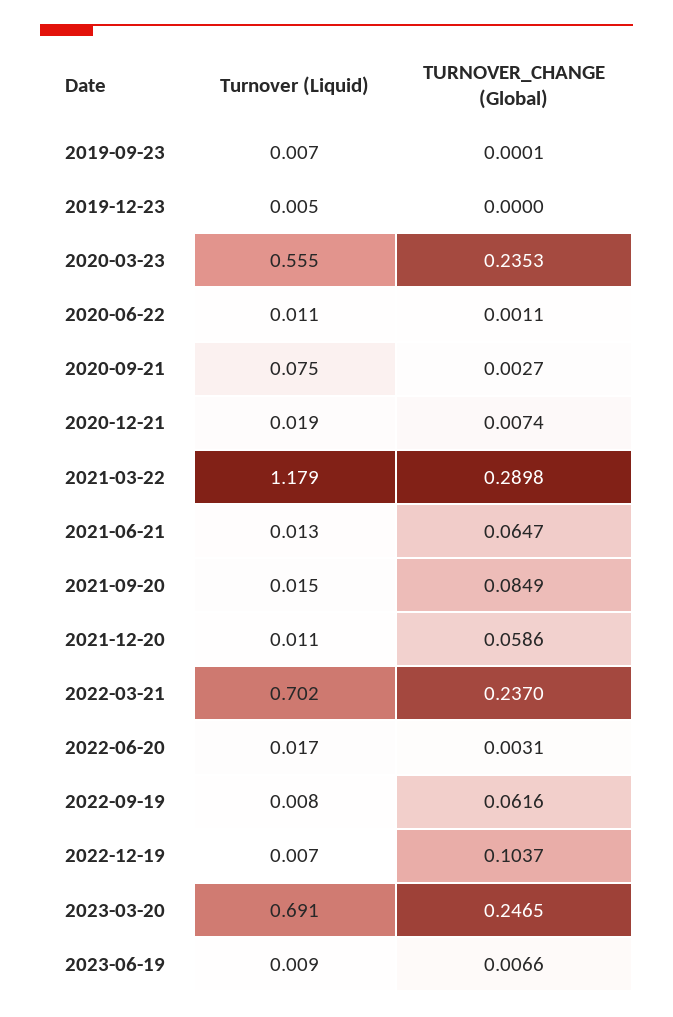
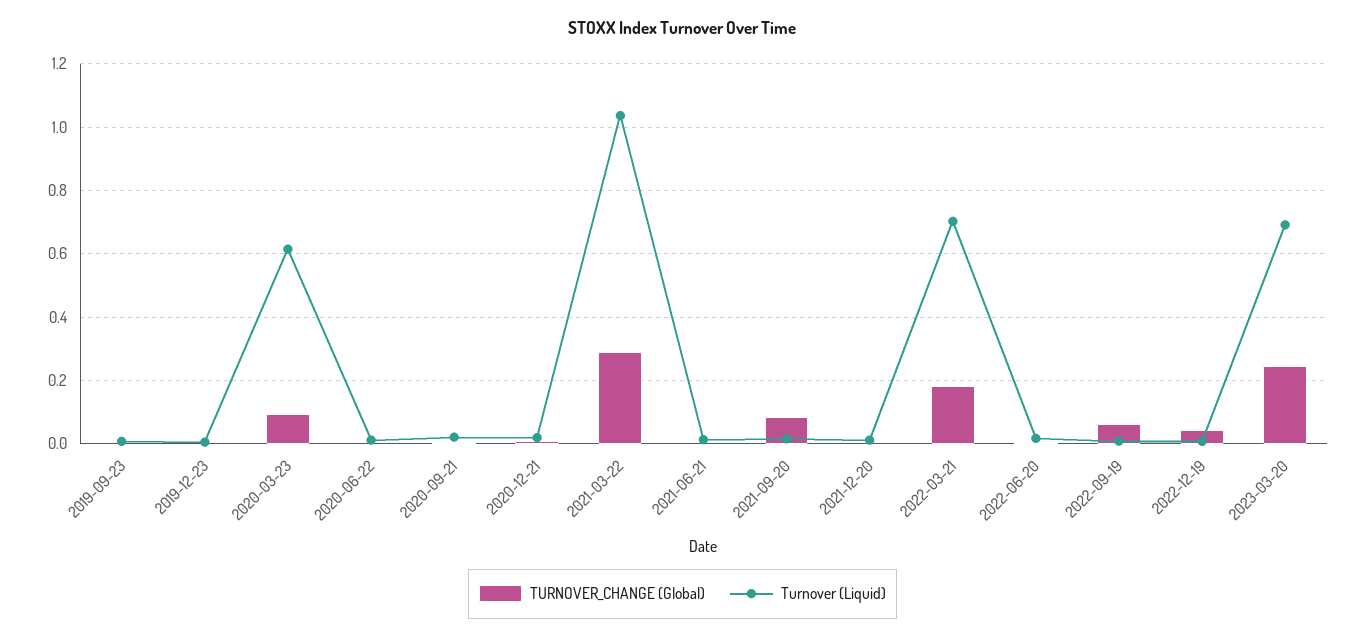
  {
    "Turnover (Liquid)": {
      "2019-09-23": 0.007,
      "2019-12-23": 0.005,
-     "2020-03-23": 0.555,
+     "2020-03-23": 0.62,
      "2020-06-22": 0.011,
-     "2020-09-21": 0.075,
+     "2020-09-21": 0.02,
      "2020-12-21": 0.019,
-     "2021-03-22": 1.179,
+     "2021-03-22": 1.04,
      "2021-06-21": 0.013,
      "2021-09-20": 0.015,
      "2021-12-20": 0.011,
      "2022-03-21": 0.702,
      "2022-06-20": 0.017,
      "2022-09-19": 0.008,
      "2022-12-19": 0.007,
-     "2023-03-20": 0.691,
+     "2023-03-20": 0.691
-     "2023-06-19": 0.009
    },
    "TURNOVER_CHANGE (Global)": {
      "2019-09-23": 0.0001,
      "2019-12-23": 0,
-     "2020-03-23": 0.2353,
+     "2020-03-23": 0.1,
      "2020-06-22": 0.0011,
      "2020-09-21": 0.0027,
      "2020-12-21": 0.0074,
      "2021-03-22": 0.2898,
-     "2021-06-21": 0.0647,
+     "2021-06-21": 0,
      "2021-09-20": 0.0849,
-     "2021-12-20": 0.0586,
+     "2021-12-20": 0,
-     "2022-03-21": 0.237,
+     "2022-03-21": 0.18,
      "2022-06-20": 0.0031,
      "2022-09-19": 0.0616,
-     "2022-12-19": 0.1037,
+     "2022-12-19": 0.04,
-     "2023-03-20": 0.2465,
+     "2023-03-20": 0.2465
-     "2023-06-19": 0.0066
    }
  }

